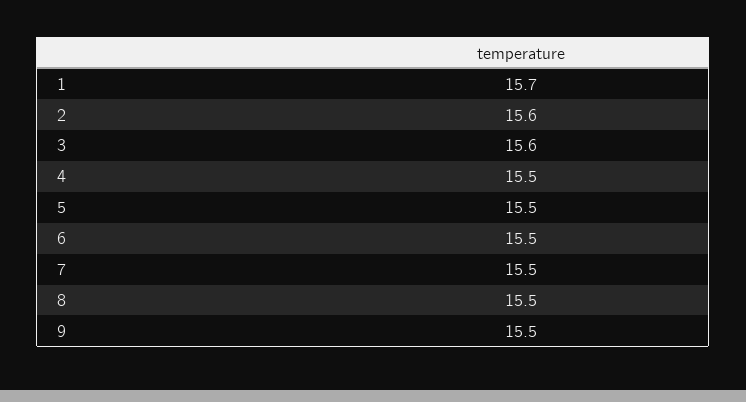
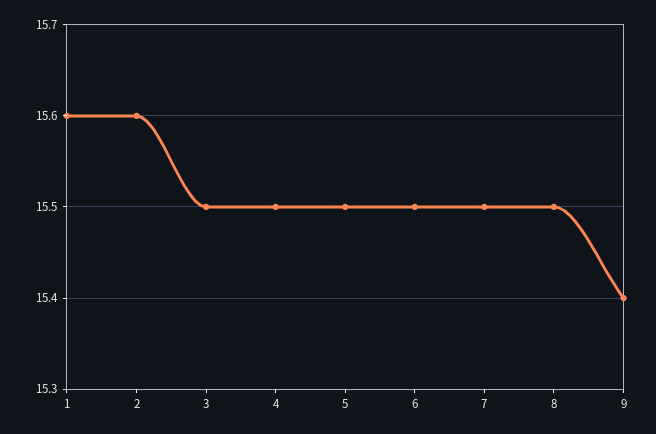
  {
-   "1": 15.7,
+   "1": 15.6,
    "2": 15.6,
-   "3": 15.6,
+   "3": 15.5,
    "4": 15.5,
    "5": 15.5,
    "6": 15.5,
    "7": 15.5,
    "8": 15.5,
-   "9": 15.5
+   "9": 15.4
  }

